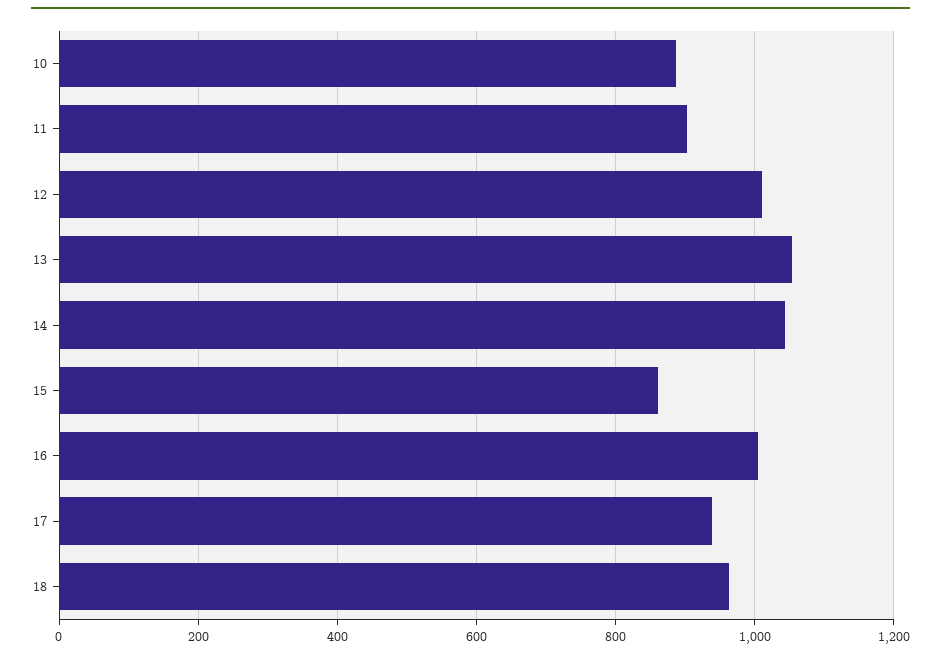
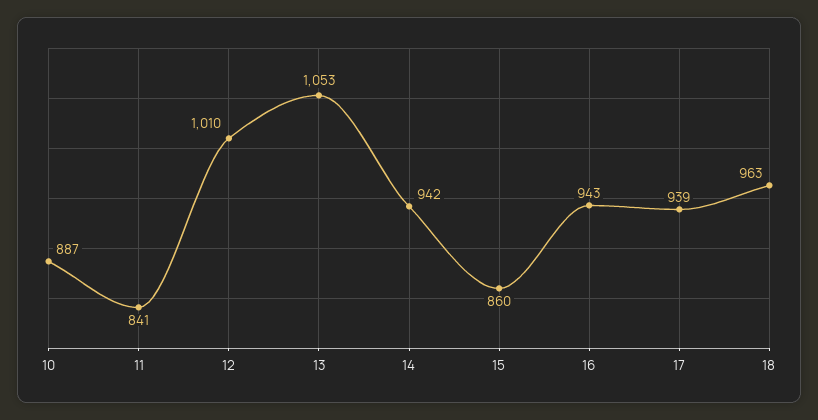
  {
    "10": 887,
-   "11": 900,
+   "11": 841,
    "12": 1010,
    "13": 1053,
-   "14": 1040,
+   "14": 942,
    "15": 860,
-   "16": 1000,
+   "16": 943,
    "17": 939,
    "18": 963
  }

